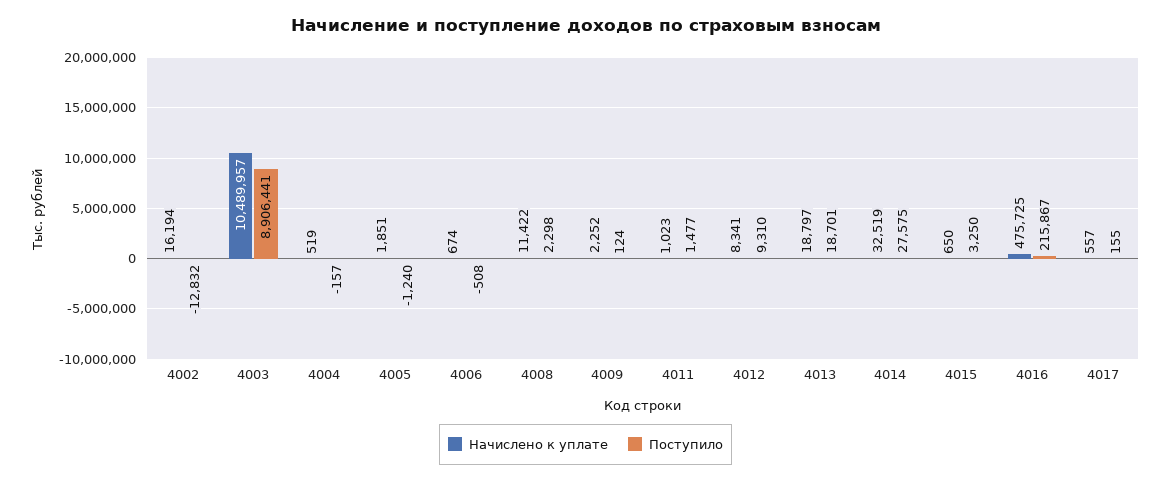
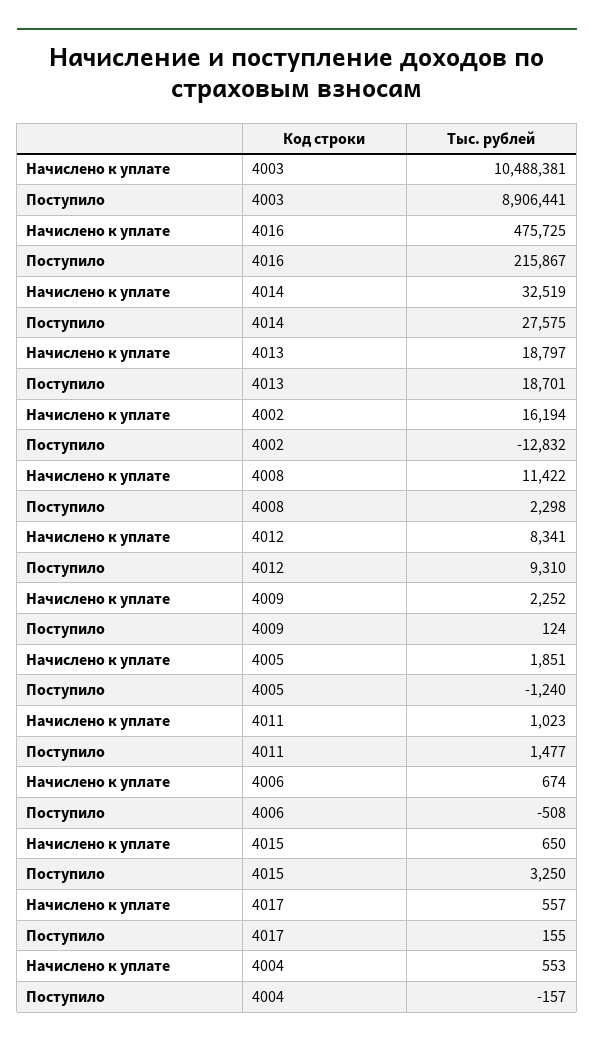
  {
    "Начислено к уплате": {
      "4002": 16194,
-     "4003": 10489957,
+     "4003": 10488381,
-     "4004": 519,
+     "4004": 553,
      "4005": 1851,
      "4006": 674,
      "4008": 11422,
      "4009": 2252,
      "4011": 1023,
      "4012": 8341,
      "4013": 18797,
      "4014": 32519,
      "4015": 650,
      "4016": 475725,
      "4017": 557
    },
    "Поступило": {
      "4002": -12832,
      "4003": 8906441,
      "4004": -157,
      "4005": -1240,
      "4006": -508,
      "4008": 2298,
      "4009": 124,
      "4011": 1477,
      "4012": 9310,
      "4013": 18701,
      "4014": 27575,
      "4015": 3250,
      "4016": 215867,
      "4017": 155
    }
  }

